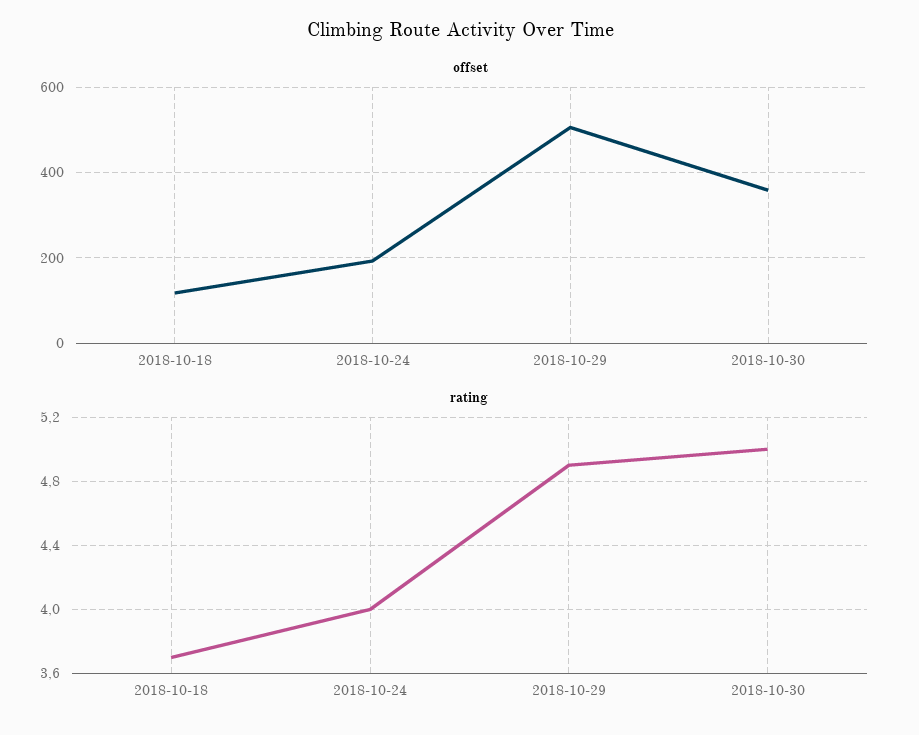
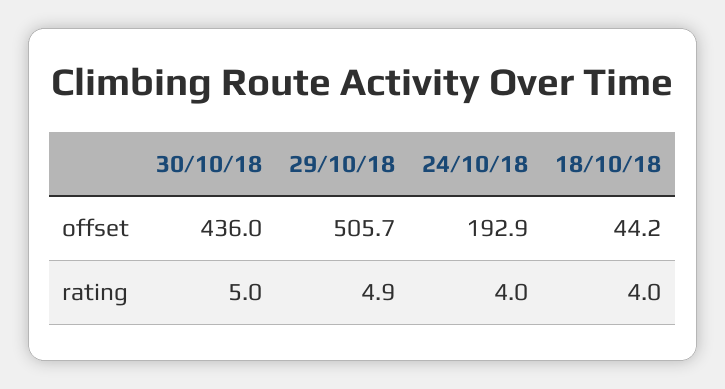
  {
    "offset": {
-     "2018-10-18": 120,
+     "2018-10-18": 44.2,
      "2018-10-24": 192.9,
      "2018-10-29": 505.7,
-     "2018-10-30": 360
+     "2018-10-30": 436
    },
    "rating": {
-     "2018-10-18": 3.7,
+     "2018-10-18": 4,
      "2018-10-24": 4,
      "2018-10-29": 4.9,
      "2018-10-30": 5
    }
  }

